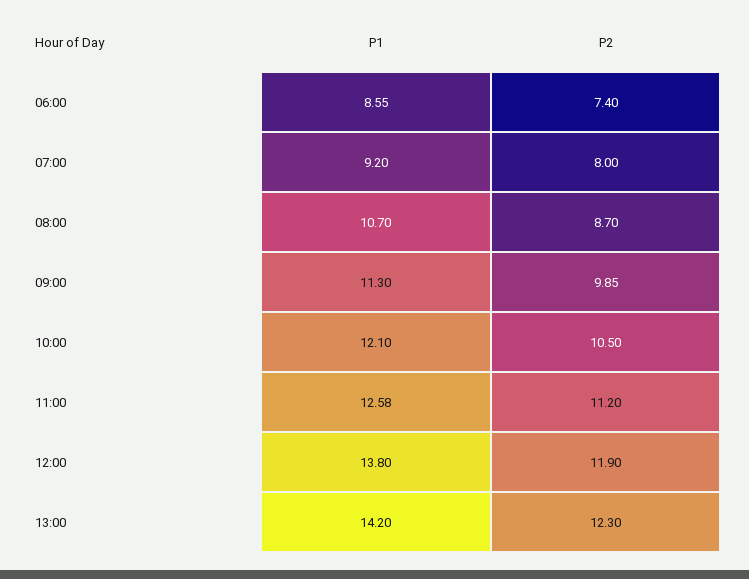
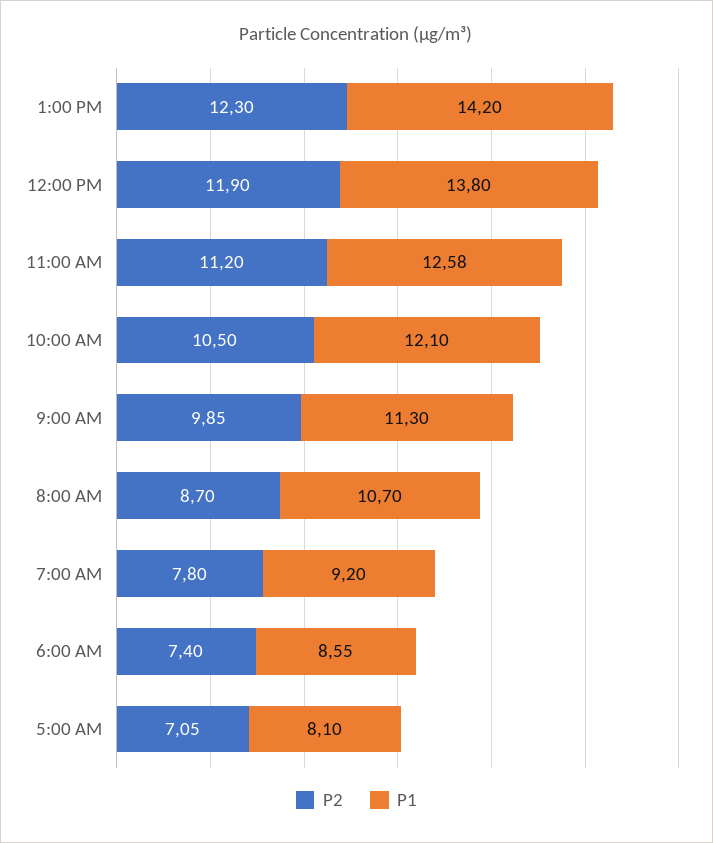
  {
    "P1": {
      "06:00": 8.55,
      "07:00": 9.2,
      "08:00": 10.7,
      "09:00": 11.3,
      "10:00": 12.1,
      "11:00": 12.58,
      "12:00": 13.8,
-     "13:00": 14.2
+     "13:00": 14.2,
+     "5:00 AM": 8.1
    },
    "P2": {
      "06:00": 7.4,
-     "07:00": 8,
+     "07:00": 7.8,
      "08:00": 8.7,
      "09:00": 9.85,
      "10:00": 10.5,
      "11:00": 11.2,
      "12:00": 11.9,
-     "13:00": 12.3
+     "13:00": 12.3,
+     "5:00 AM": 7.05
    }
  }

